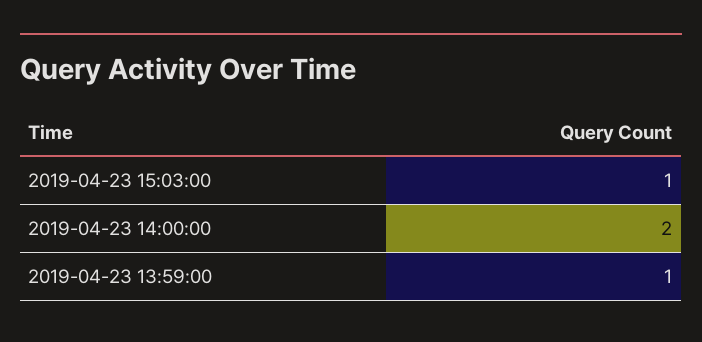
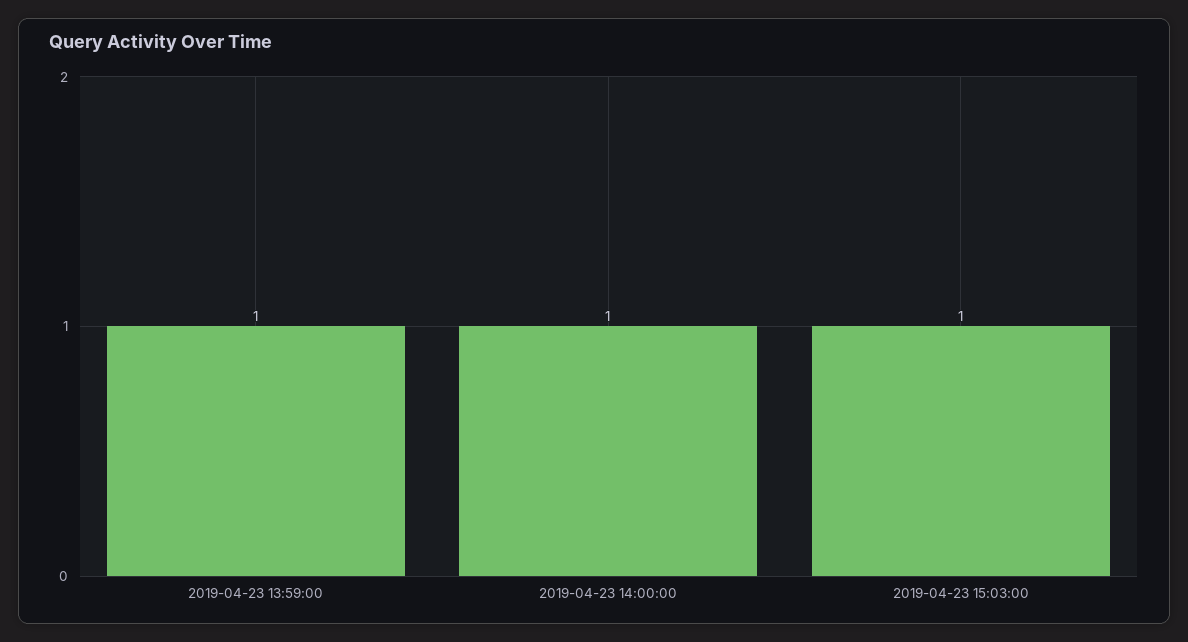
  {
    "2019-04-23 15:03:00": 1,
-   "2019-04-23 14:00:00": 2,
+   "2019-04-23 14:00:00": 1,
    "2019-04-23 13:59:00": 1
  }

